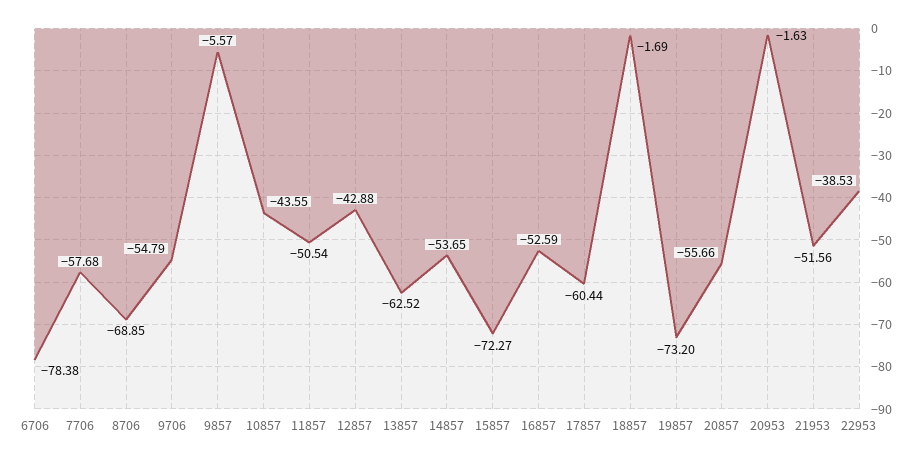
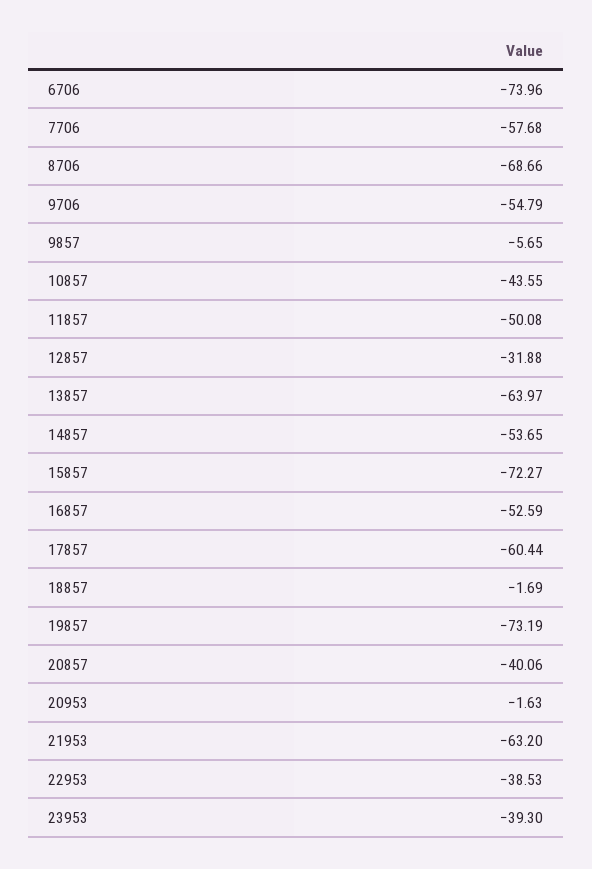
  {
-   "6706": -78.38,
+   "6706": -73.96,
    "7706": -57.68,
-   "8706": -68.85,
+   "8706": -68.66,
    "9706": -54.79,
-   "9857": -5.57,
+   "9857": -5.65,
    "10857": -43.55,
-   "11857": -50.54,
+   "11857": -50.08,
-   "12857": -42.88,
+   "12857": -31.88,
-   "13857": -62.52,
+   "13857": -63.97,
    "14857": -53.65,
    "15857": -72.27,
    "16857": -52.59,
    "17857": -60.44,
    "18857": -1.69,
-   "19857": -73.2,
+   "19857": -73.19,
-   "20857": -55.66,
+   "20857": -40.06,
    "20953": -1.63,
-   "21953": -51.56,
+   "21953": -63.2,
-   "22953": -38.53
+   "22953": -38.53,
+   "23953": -39.3
  }

